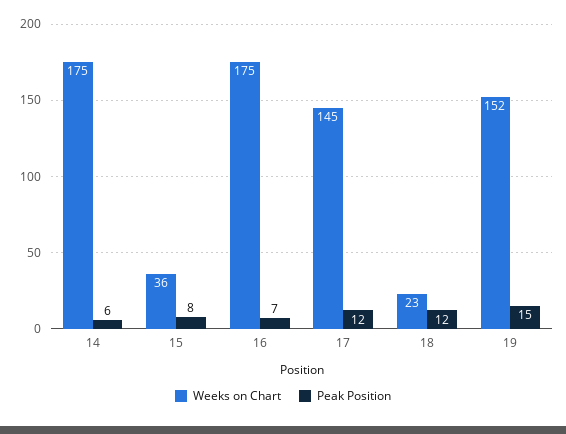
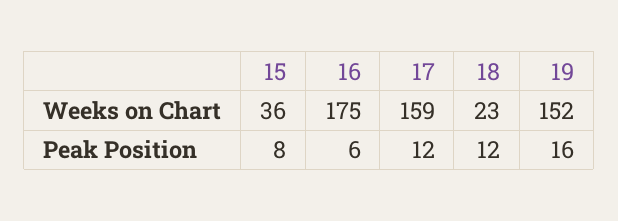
  {
    "Weeks on Chart": {
-     "14": 175,
      "15": 36,
      "16": 175,
-     "17": 145,
+     "17": 159,
      "18": 23,
      "19": 152
    },
    "Peak Position": {
-     "14": 6,
      "15": 8,
-     "16": 7,
+     "16": 6,
      "17": 12,
      "18": 12,
-     "19": 15
+     "19": 16
    }
  }

